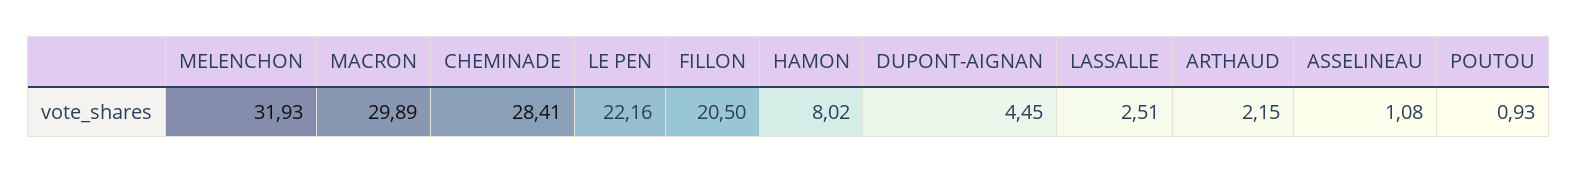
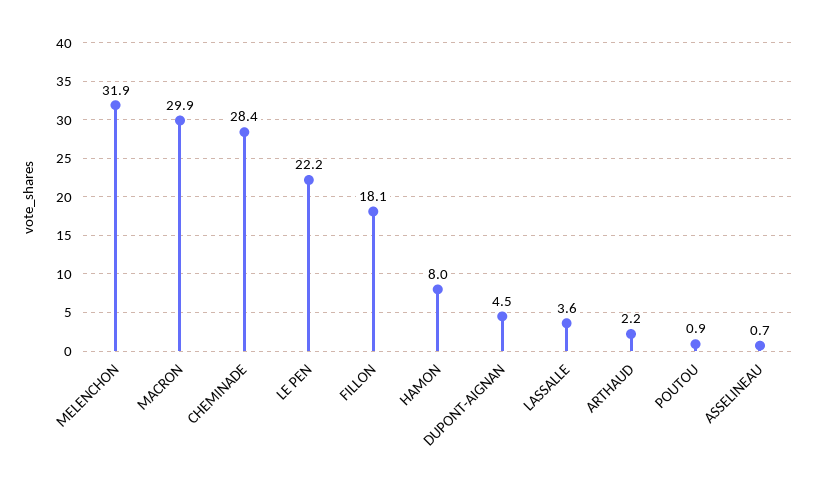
  {
    "MELENCHON": 31.93,
    "MACRON": 29.89,
    "CHEMINADE": 28.41,
    "LE PEN": 22.16,
-   "FILLON": 20.5,
+   "FILLON": 18.1,
    "HAMON": 8.02,
    "DUPONT-AIGNAN": 4.45,
-   "LASSALLE": 2.51,
+   "LASSALLE": 3.6,
    "ARTHAUD": 2.15,
-   "ASSELINEAU": 1.08,
+   "ASSELINEAU": 0.7,
    "POUTOU": 0.93
  }

